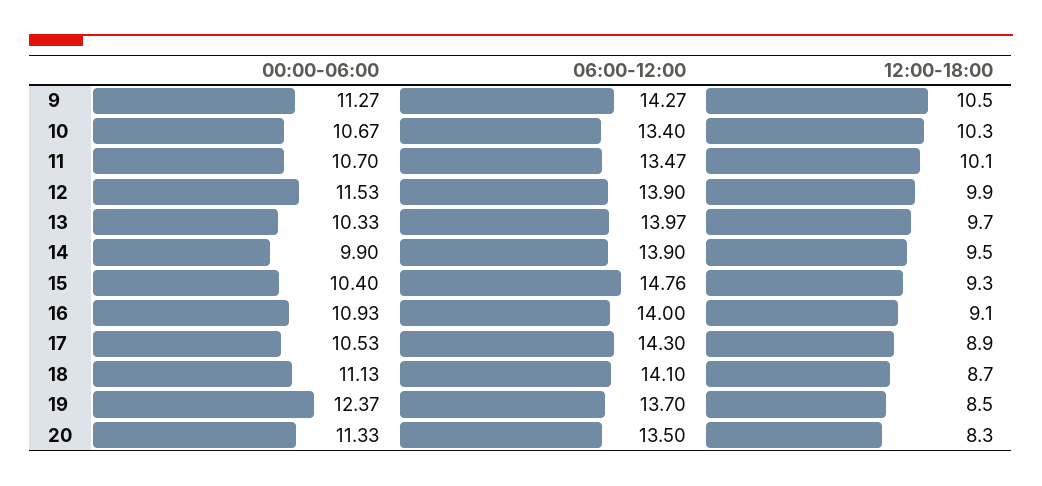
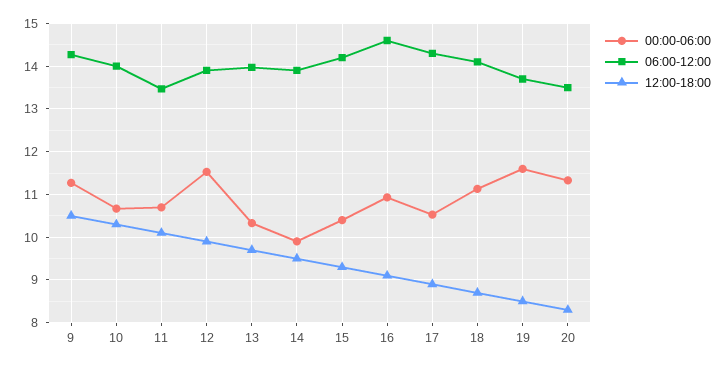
  {
    "00:00-06:00": {
      "9": 11.27,
      "10": 10.67,
      "11": 10.7,
      "12": 11.53,
      "13": 10.33,
      "14": 9.9,
      "15": 10.4,
      "16": 10.93,
      "17": 10.53,
      "18": 11.13,
-     "19": 12.37,
+     "19": 11.6,
      "20": 11.33
    },
    "06:00-12:00": {
      "9": 14.27,
-     "10": 13.4,
+     "10": 14,
      "11": 13.47,
      "12": 13.9,
      "13": 13.97,
      "14": 13.9,
-     "15": 14.76,
+     "15": 14.2,
-     "16": 14,
+     "16": 14.6,
      "17": 14.3,
      "18": 14.1,
      "19": 13.7,
      "20": 13.5
    },
    "12:00-18:00": {
      "9": 10.5,
      "10": 10.3,
      "11": 10.1,
      "12": 9.9,
      "13": 9.7,
      "14": 9.5,
      "15": 9.3,
      "16": 9.1,
      "17": 8.9,
      "18": 8.7,
      "19": 8.5,
      "20": 8.3
    }
  }

